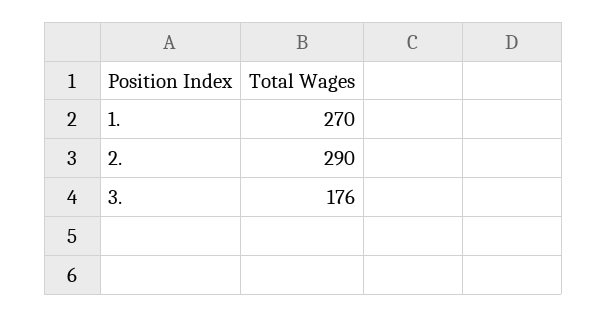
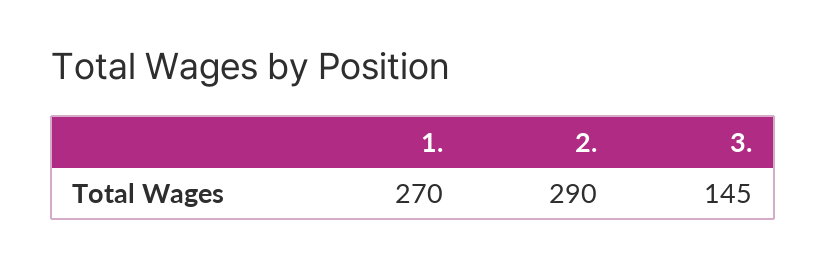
  {
    "1.": 270,
    "2.": 290,
-   "3.": 176
+   "3.": 145
  }

